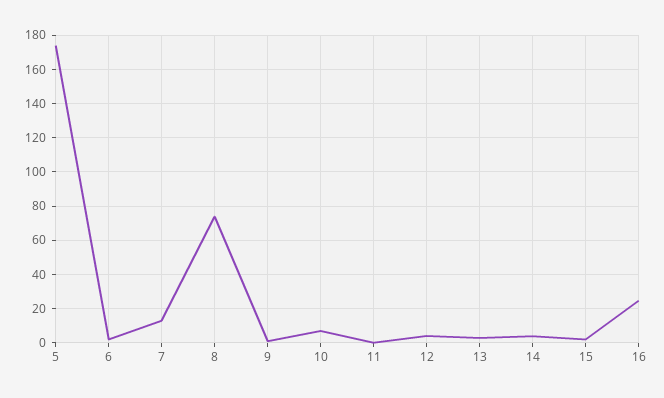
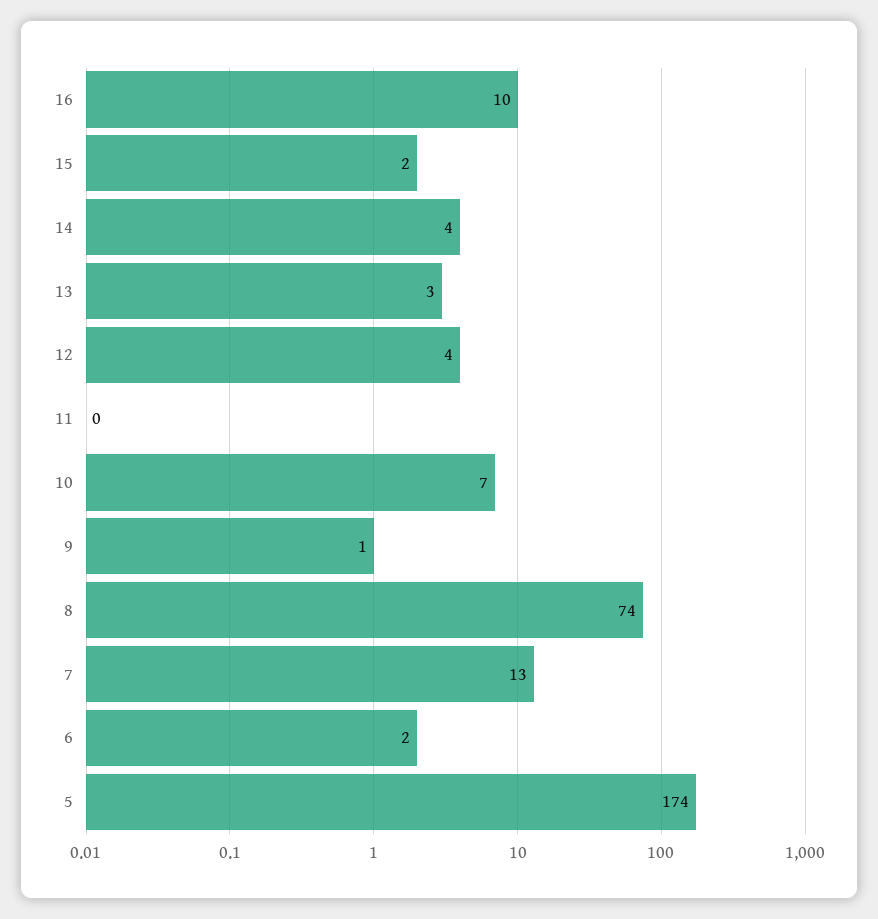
  {
    "5": 174,
    "6": 2,
    "7": 13,
    "8": 74,
    "9": 1,
    "10": 7,
    "11": 0,
    "12": 4,
    "13": 3,
    "14": 4,
    "15": 2,
-   "16": 25
+   "16": 10
  }

